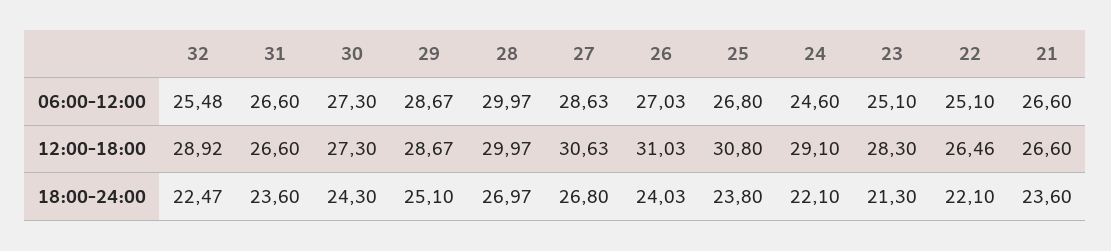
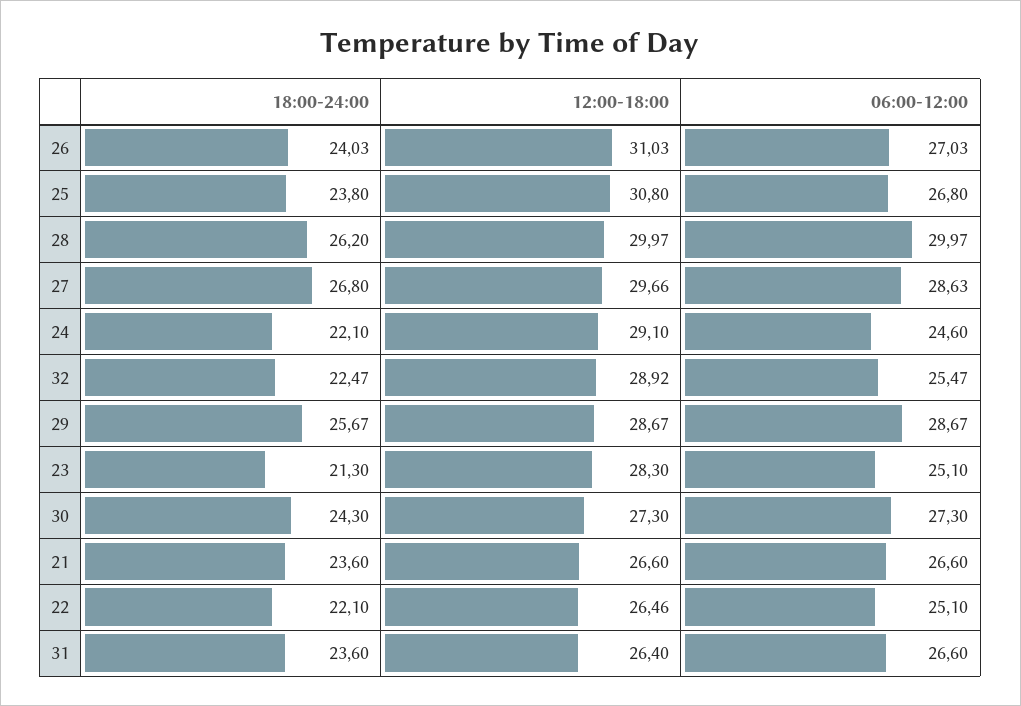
  {
    "32": {
-     "06:00-12:00": 25.48,
+     "06:00-12:00": 25.47,
      "12:00-18:00": 28.92,
      "18:00-24:00": 22.47
    },
    "31": {
      "06:00-12:00": 26.6,
-     "12:00-18:00": 26.6,
+     "12:00-18:00": 26.4,
      "18:00-24:00": 23.6
    },
    "30": {
      "06:00-12:00": 27.3,
      "12:00-18:00": 27.3,
      "18:00-24:00": 24.3
    },
    "29": {
      "06:00-12:00": 28.67,
      "12:00-18:00": 28.67,
-     "18:00-24:00": 25.1
+     "18:00-24:00": 25.67
    },
    "28": {
      "06:00-12:00": 29.97,
      "12:00-18:00": 29.97,
-     "18:00-24:00": 26.97
+     "18:00-24:00": 26.2
    },
    "27": {
      "06:00-12:00": 28.63,
-     "12:00-18:00": 30.63,
+     "12:00-18:00": 29.66,
      "18:00-24:00": 26.8
    },
    "26": {
      "06:00-12:00": 27.03,
      "12:00-18:00": 31.03,
      "18:00-24:00": 24.03
    },
    "25": {
      "06:00-12:00": 26.8,
      "12:00-18:00": 30.8,
      "18:00-24:00": 23.8
    },
    "24": {
      "06:00-12:00": 24.6,
      "12:00-18:00": 29.1,
      "18:00-24:00": 22.1
    },
    "23": {
      "06:00-12:00": 25.1,
      "12:00-18:00": 28.3,
      "18:00-24:00": 21.3
    },
    "22": {
      "06:00-12:00": 25.1,
      "12:00-18:00": 26.46,
      "18:00-24:00": 22.1
    },
    "21": {
      "06:00-12:00": 26.6,
      "12:00-18:00": 26.6,
      "18:00-24:00": 23.6
    }
  }

